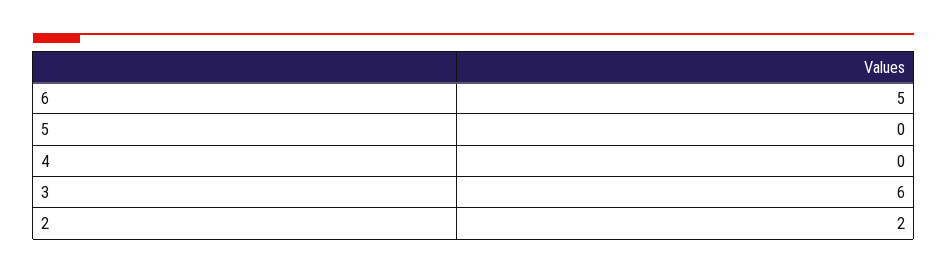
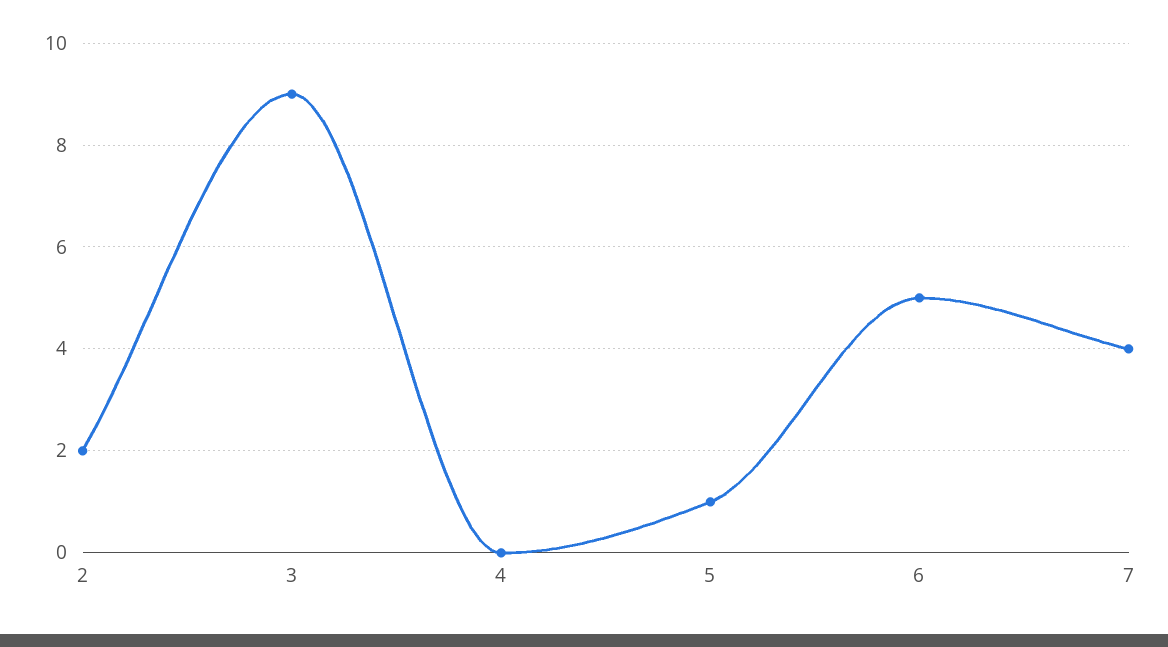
  {
    "6": 5,
-   "5": 0,
+   "5": 1,
    "4": 0,
-   "3": 6,
+   "3": 9,
-   "2": 2
+   "2": 2,
+   "7": 4
  }

